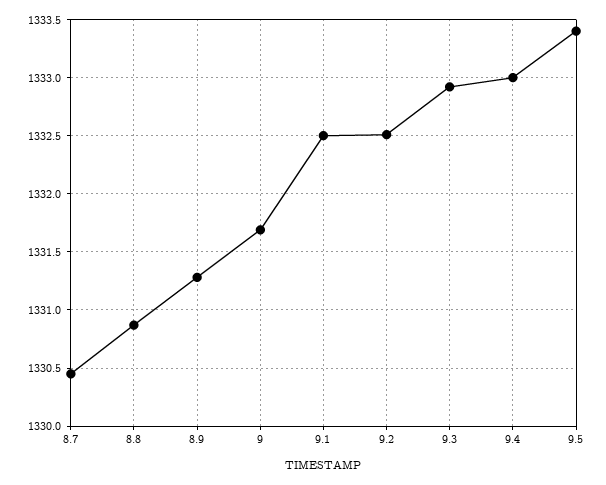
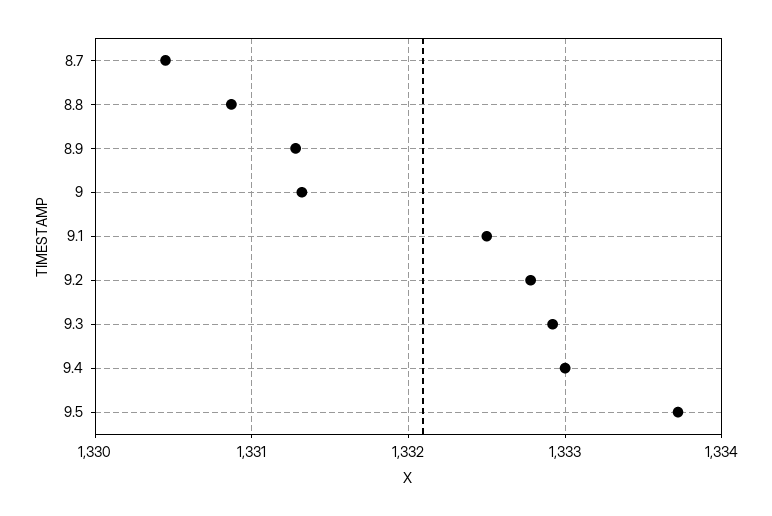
  {
    "8.7": 1330.5,
    "8.8": 1330.9,
    "8.9": 1331.3,
-   "9": 1331.7,
+   "9": 1331.3,
    "9.1": 1332.5,
-   "9.2": 1332.5,
+   "9.2": 1332.8,
    "9.3": 1332.9,
    "9.4": 1333,
-   "9.5": 1333.4
+   "9.5": 1333.7
  }

